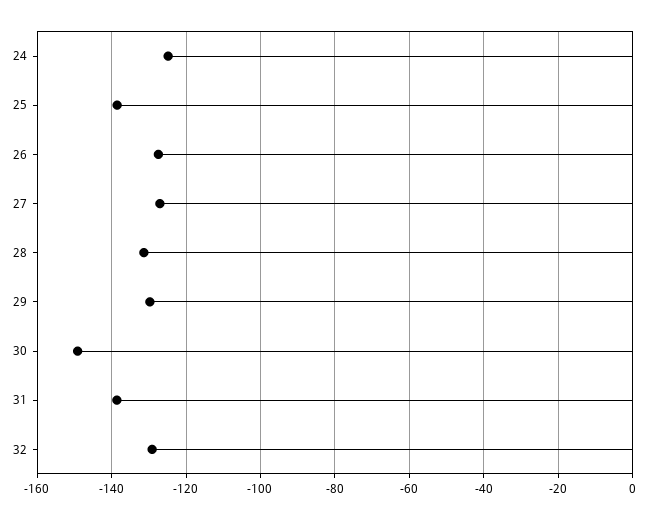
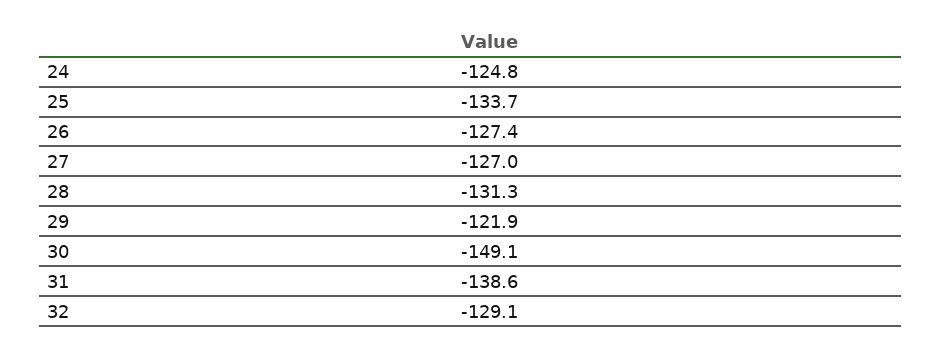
  {
    "24": -124.8,
-   "25": -138,
+   "25": -133.7,
    "26": -127.4,
    "27": -127,
    "28": -131.3,
-   "29": -130,
+   "29": -121.9,
    "30": -149.1,
    "31": -138.6,
    "32": -129.1
  }

